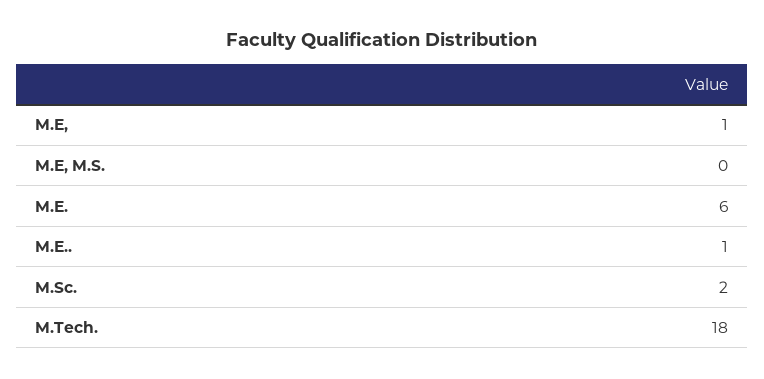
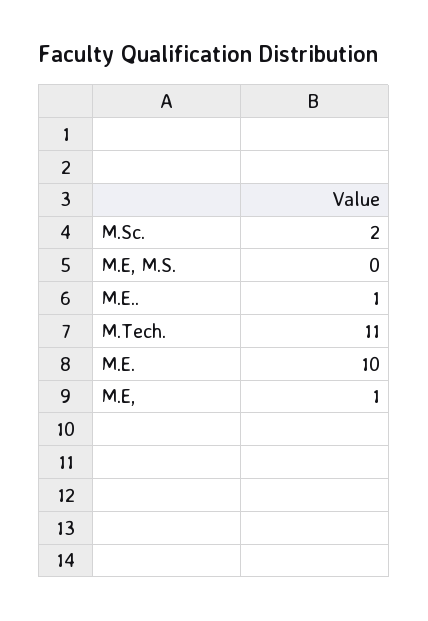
  {
    "M.E,": 1,
    "M.E, M.S.": 0,
-   "M.E.": 6,
+   "M.E.": 10,
    "M.E..": 1,
    "M.Sc.": 2,
-   "M.Tech.": 18
+   "M.Tech.": 11
  }

